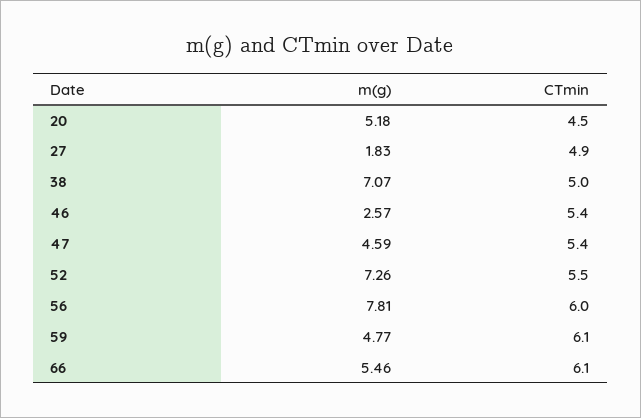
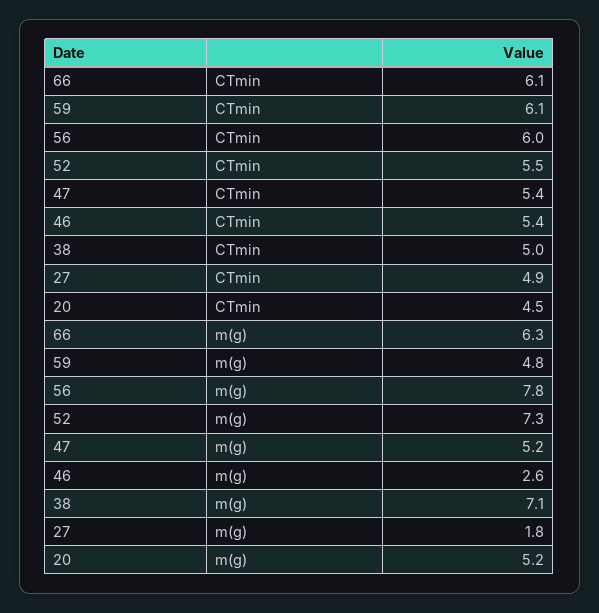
  {
    "m(g)": {
      "20": 5.18,
      "27": 1.83,
      "38": 7.07,
      "46": 2.57,
-     "47": 4.59,
+     "47": 5.2,
      "52": 7.26,
      "56": 7.81,
      "59": 4.77,
-     "66": 5.46
+     "66": 6.3
    },
    "CTmin": {
      "20": 4.5,
      "27": 4.9,
      "38": 5,
      "46": 5.4,
      "47": 5.4,
      "52": 5.5,
      "56": 6,
      "59": 6.1,
      "66": 6.1
    }
  }

